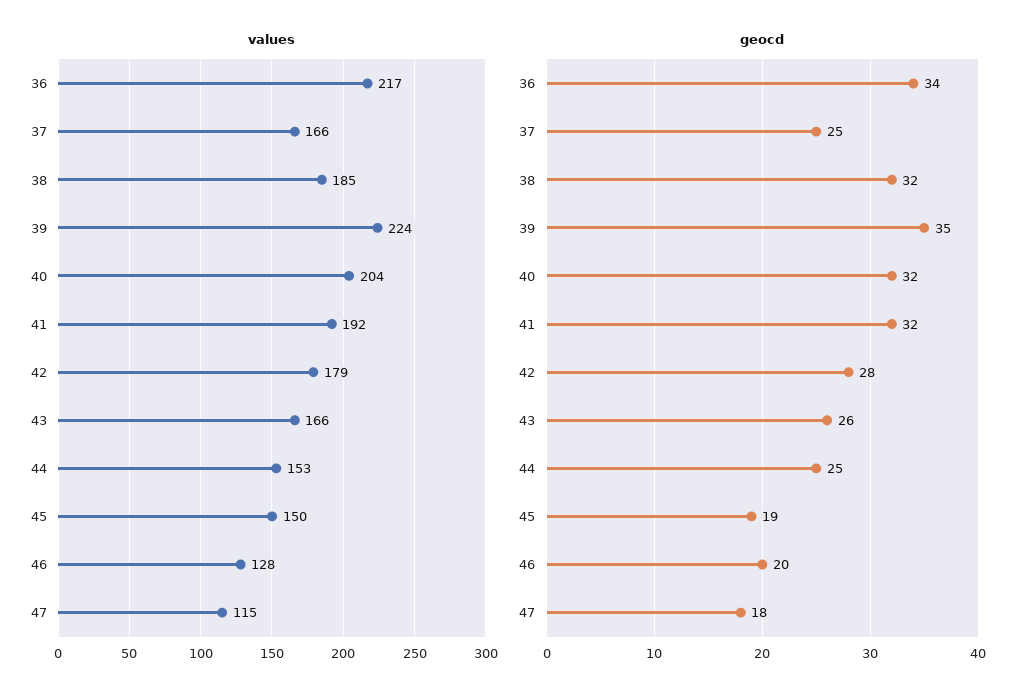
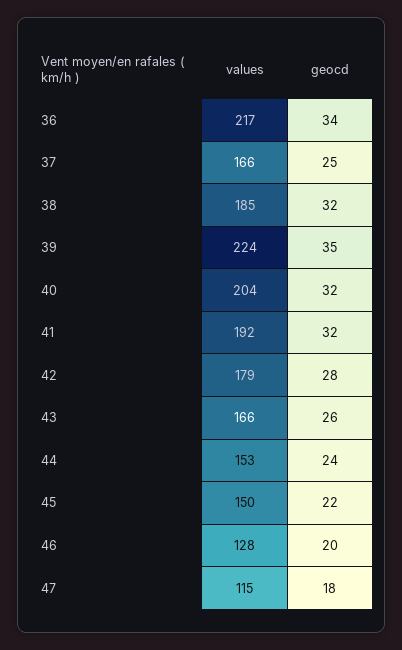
  {
    "values": {
      "36": 217,
      "37": 166,
      "38": 185,
      "39": 224,
      "40": 204,
      "41": 192,
      "42": 179,
      "43": 166,
      "44": 153,
      "45": 150,
      "46": 128,
      "47": 115
    },
    "geocd": {
      "36": 34,
      "37": 25,
      "38": 32,
      "39": 35,
      "40": 32,
      "41": 32,
      "42": 28,
      "43": 26,
-     "44": 25,
+     "44": 24,
-     "45": 19,
+     "45": 22,
      "46": 20,
      "47": 18
    }
  }

